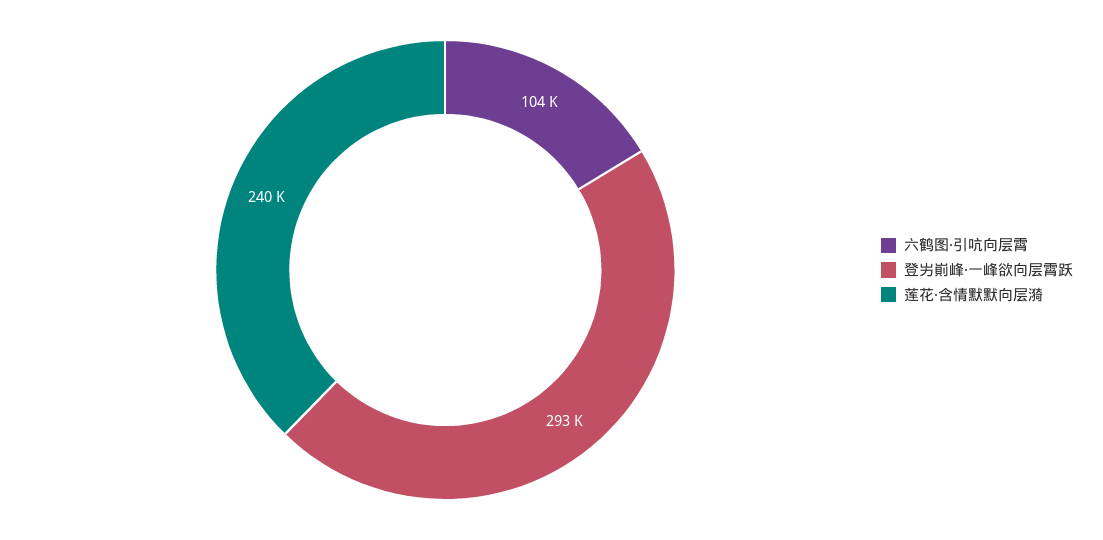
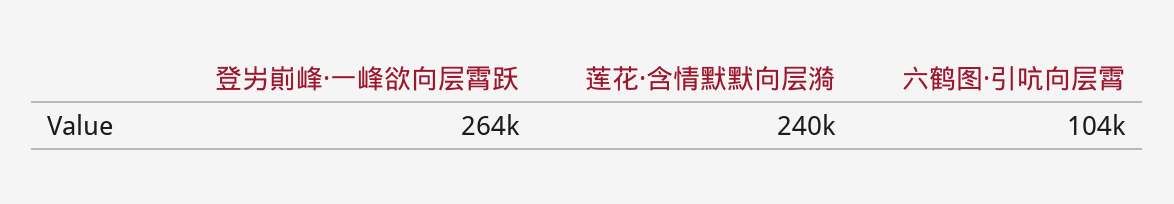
  {
    "六鹤图·引吭向层霄": 104000,
-   "登屴崱峰·一峰欲向层霄跃": 293000,
+   "登屴崱峰·一峰欲向层霄跃": 264000,
    "莲花·含情默默向层漪": 240000
  }

